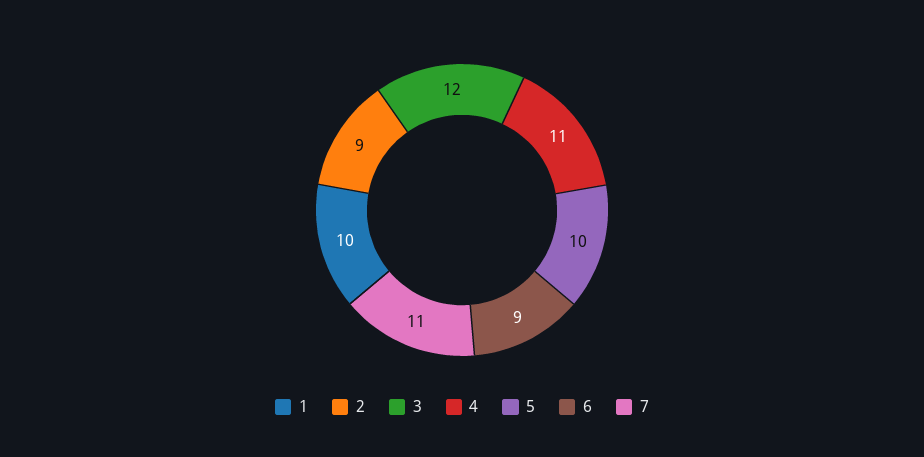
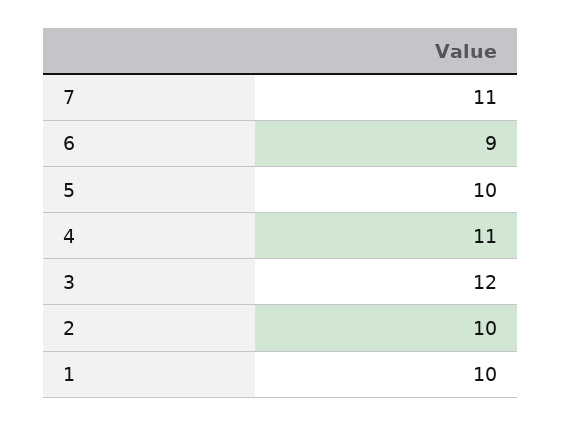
  {
    "1": 10,
-   "2": 9,
+   "2": 10,
    "3": 12,
    "4": 11,
    "5": 10,
    "6": 9,
    "7": 11
  }

